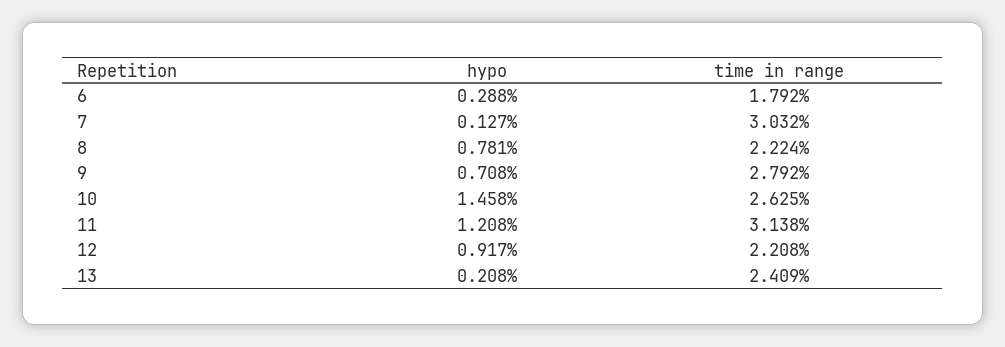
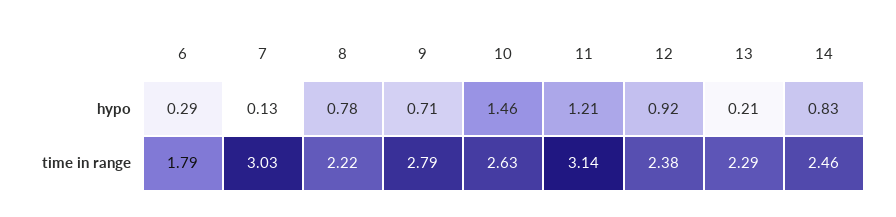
  {
    "hypo": {
      "6": 0.288,
      "7": 0.127,
      "8": 0.781,
      "9": 0.708,
      "10": 1.458,
      "11": 1.208,
      "12": 0.917,
-     "13": 0.208
+     "13": 0.208,
+     "14": 0.83
    },
    "time in range": {
      "6": 1.792,
      "7": 3.032,
      "8": 2.224,
      "9": 2.792,
      "10": 2.625,
      "11": 3.138,
-     "12": 2.208,
+     "12": 2.38,
-     "13": 2.409
+     "13": 2.29,
+     "14": 2.46
    }
  }

